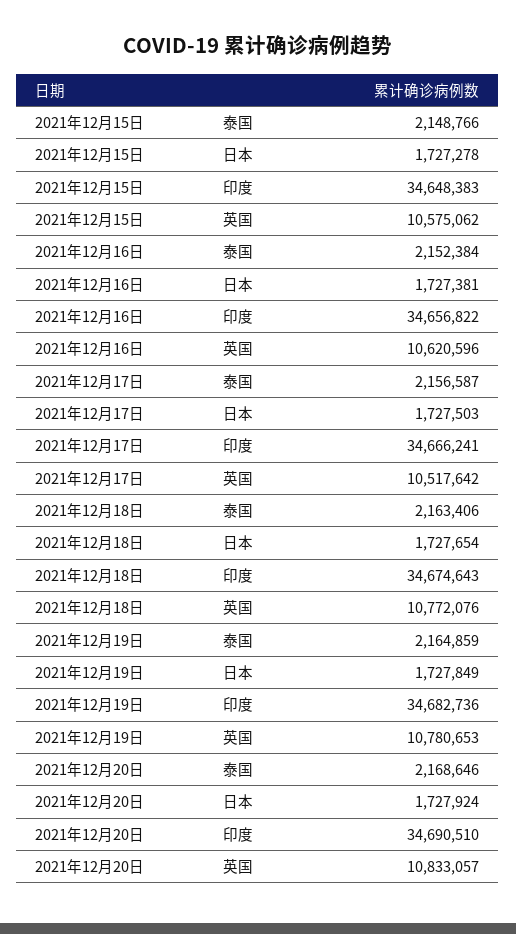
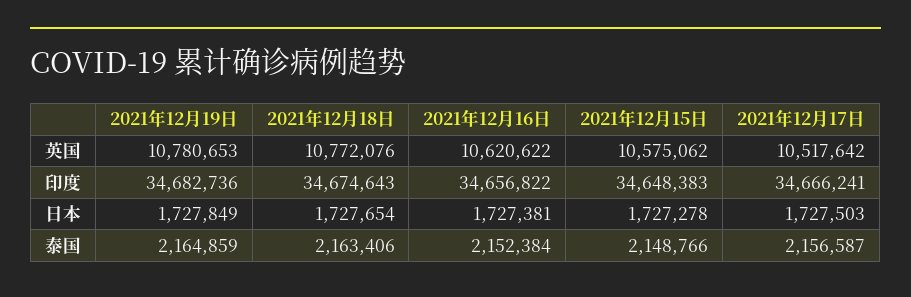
  {
    "2021年12月15日": {
      "泰国": 2148766,
      "日本": 1727278,
      "印度": 34648383,
      "英国": 10575062
    },
    "2021年12月16日": {
      "泰国": 2152384,
      "日本": 1727381,
      "印度": 34656822,
-     "英国": 10620596
+     "英国": 10620622
    },
    "2021年12月17日": {
      "泰国": 2156587,
      "日本": 1727503,
      "印度": 34666241,
      "英国": 10517642
    },
    "2021年12月18日": {
      "泰国": 2163406,
      "日本": 1727654,
      "印度": 34674643,
      "英国": 10772076
    },
    "2021年12月19日": {
      "泰国": 2164859,
      "日本": 1727849,
      "印度": 34682736,
      "英国": 10780653
-   },
+   }
-   "2021年12月20日": {
-     "泰国": 2168646,
-     "日本": 1727924,
-     "印度": 34690510,
-     "英国": 10833057
-   }
  }

